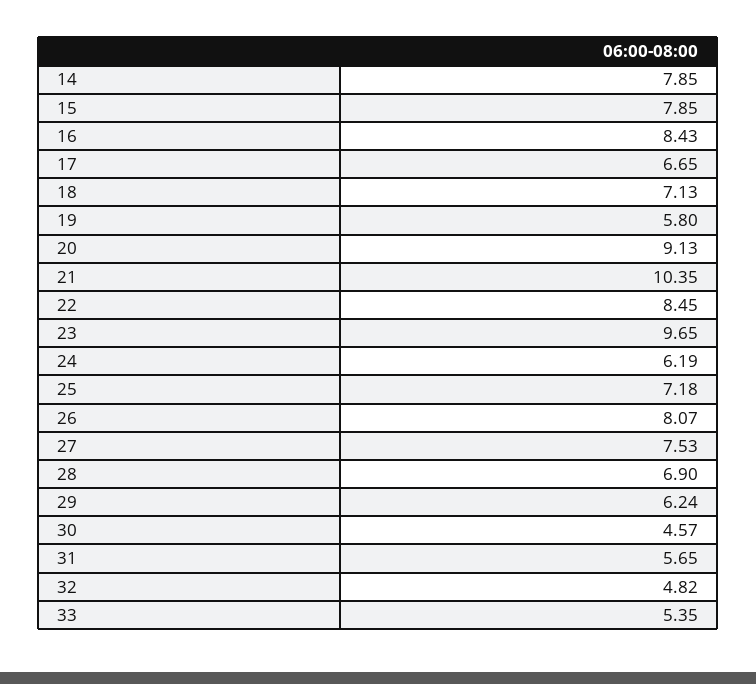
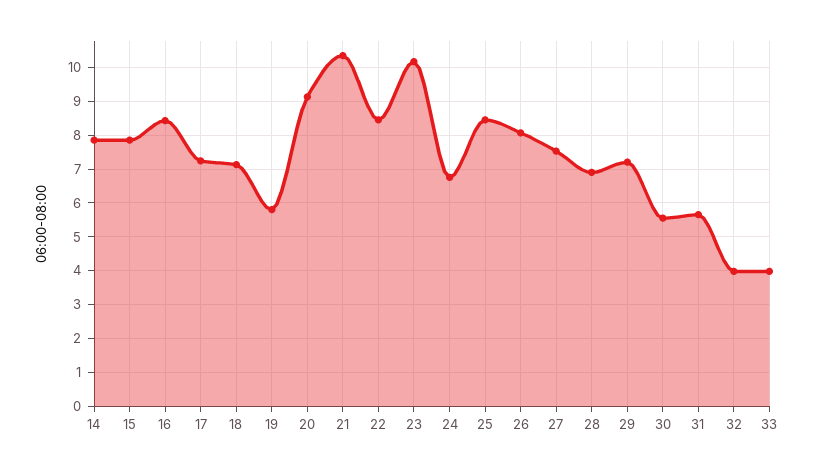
  {
    "14": 7.85,
    "15": 7.85,
    "16": 8.43,
-   "17": 6.65,
+   "17": 7.2,
    "18": 7.13,
    "19": 5.8,
    "20": 9.13,
    "21": 10.35,
    "22": 8.45,
-   "23": 9.65,
+   "23": 10.2,
-   "24": 6.19,
+   "24": 6.8,
-   "25": 7.18,
+   "25": 8.4,
    "26": 8.07,
    "27": 7.53,
    "28": 6.9,
-   "29": 6.24,
+   "29": 7.2,
-   "30": 4.57,
+   "30": 5.6,
    "31": 5.65,
-   "32": 4.82,
+   "32": 4,
-   "33": 5.35
+   "33": 4
  }

